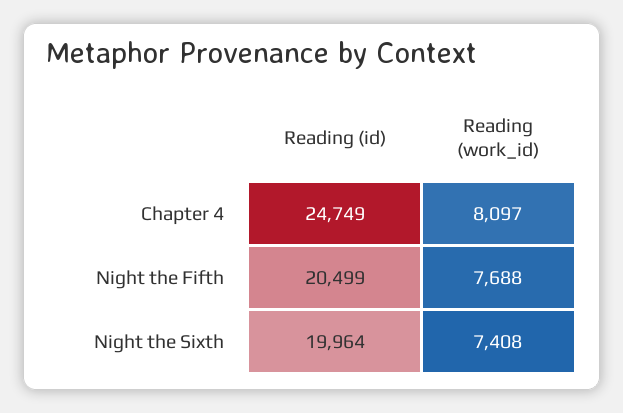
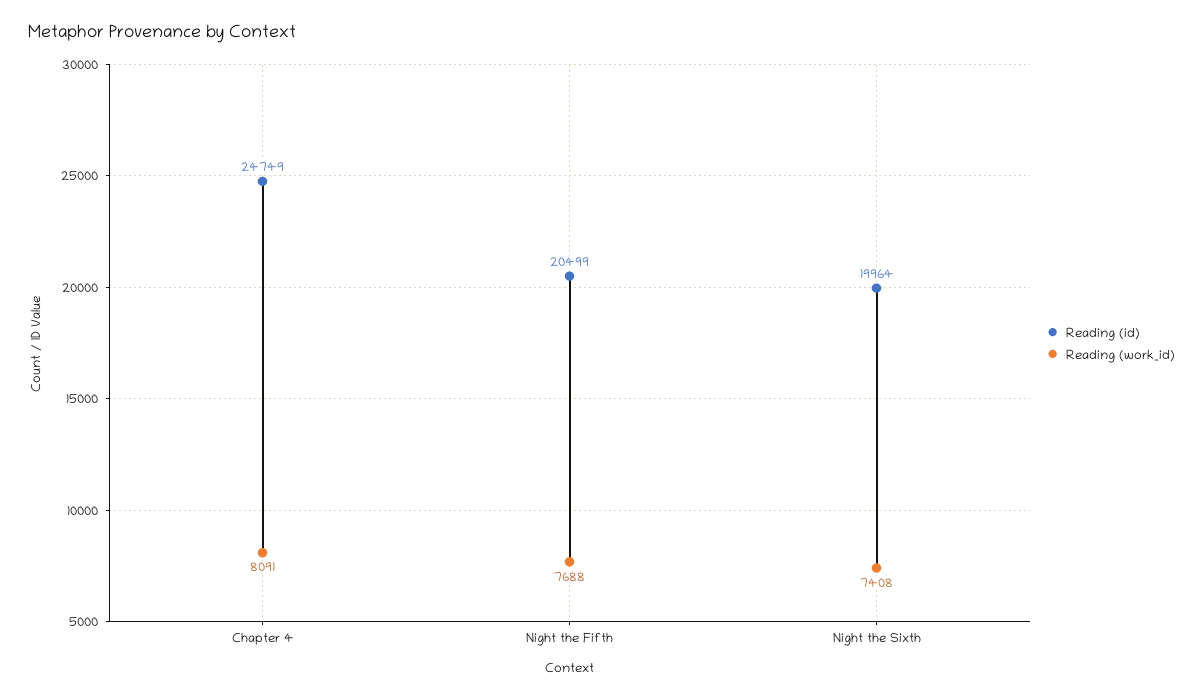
  {
    "Reading (id)": {
      "Chapter 4": 24749,
      "Night the Fifth": 20499,
      "Night the Sixth": 19964
    },
    "Reading (work_id)": {
-     "Chapter 4": 8097,
+     "Chapter 4": 8091,
      "Night the Fifth": 7688,
      "Night the Sixth": 7408
    }
  }

